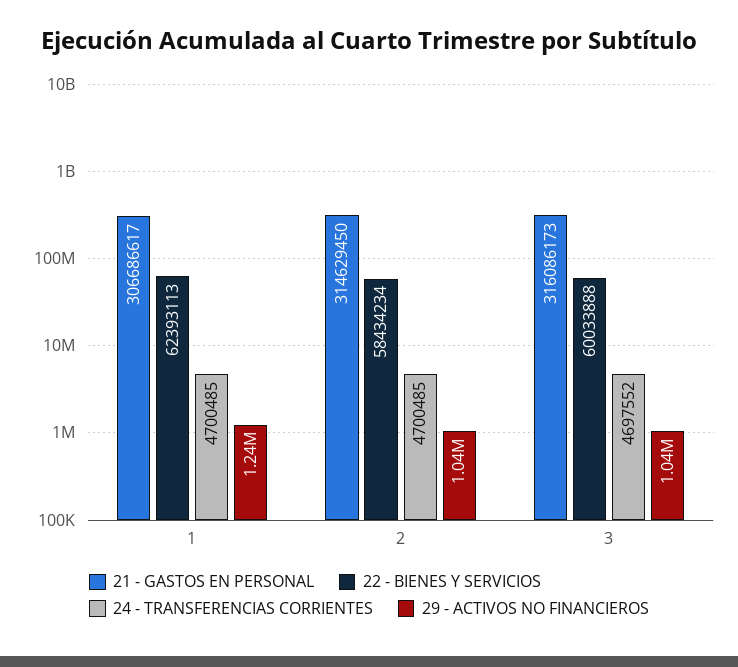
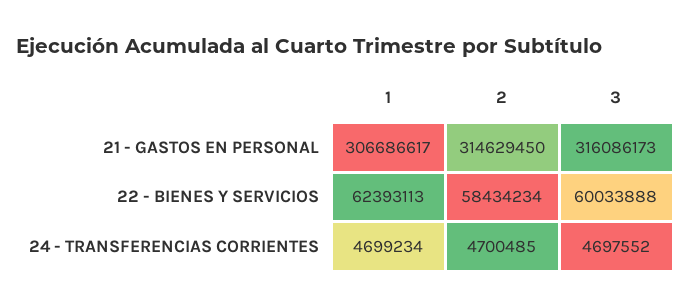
  {
    "21 - GASTOS EN PERSONAL": {
      "1": 306686617,
      "2": 314629450,
      "3": 316086173
    },
    "22 - BIENES Y SERVICIOS": {
      "1": 62393113,
      "2": 58434234,
      "3": 60033888
    },
    "24 - TRANSFERENCIAS CORRIENTES": {
-     "1": 4700485,
+     "1": 4699234,
      "2": 4700485,
      "3": 4697552
-   },
+   }
-   "29 - ACTIVOS NO FINANCIEROS": {
-     "1": 1240000,
-     "2": 1040000,
-     "3": 1040000
-   }
  }

